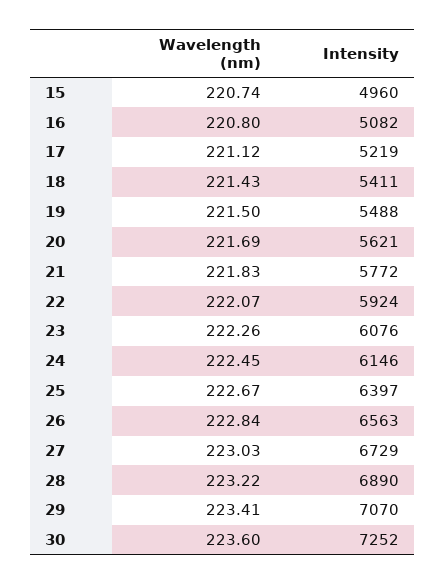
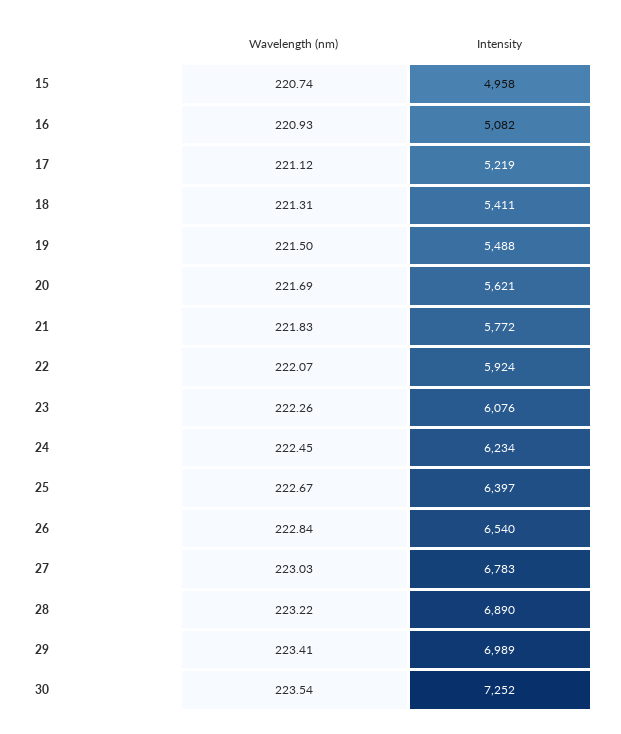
  {
    "Wavelength (nm)": {
      "15": 220.74,
-     "16": 220.8,
+     "16": 220.93,
      "17": 221.12,
-     "18": 221.43,
+     "18": 221.31,
      "19": 221.5,
      "20": 221.69,
      "21": 221.83,
      "22": 222.07,
      "23": 222.26,
      "24": 222.45,
      "25": 222.67,
      "26": 222.84,
      "27": 223.03,
      "28": 223.22,
      "29": 223.41,
-     "30": 223.6
+     "30": 223.54
    },
    "Intensity": {
-     "15": 4960,
+     "15": 4958,
      "16": 5082,
      "17": 5219,
      "18": 5411,
      "19": 5488,
      "20": 5621,
      "21": 5772,
      "22": 5924,
      "23": 6076,
-     "24": 6146,
+     "24": 6234,
      "25": 6397,
-     "26": 6563,
+     "26": 6540,
-     "27": 6729,
+     "27": 6783,
      "28": 6890,
-     "29": 7070,
+     "29": 6989,
      "30": 7252
    }
  }

